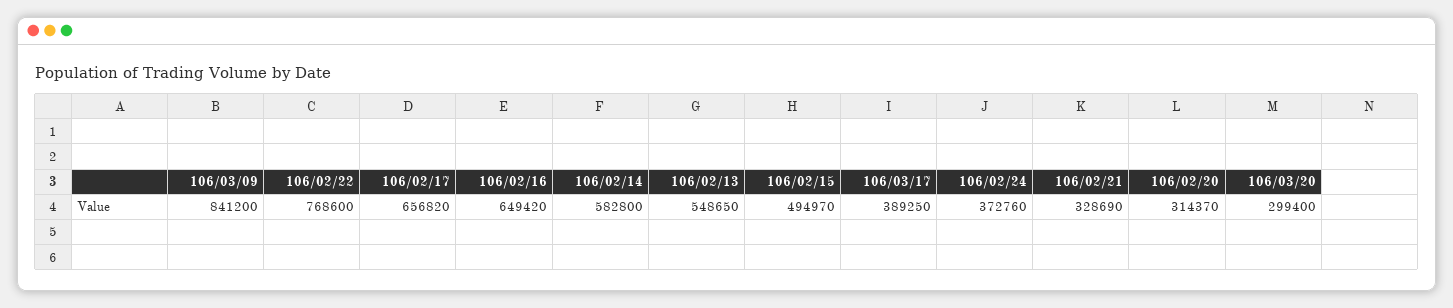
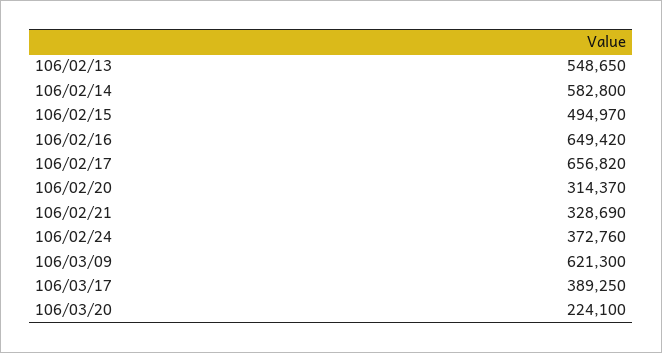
  {
-   "106/03/09": 841200,
+   "106/03/09": 621300,
-   "106/02/22": 768600,
    "106/02/17": 656820,
    "106/02/16": 649420,
    "106/02/14": 582800,
    "106/02/13": 548650,
    "106/02/15": 494970,
    "106/03/17": 389250,
    "106/02/24": 372760,
    "106/02/21": 328690,
    "106/02/20": 314370,
-   "106/03/20": 299400
+   "106/03/20": 224100
  }

